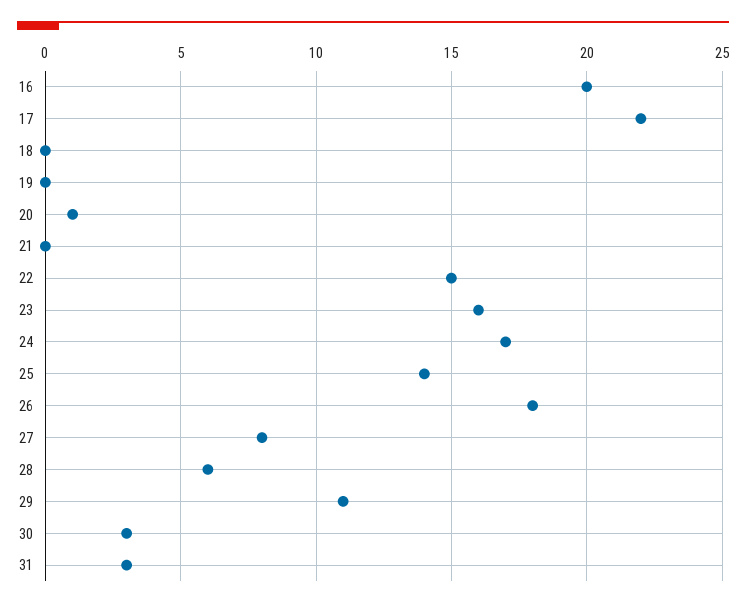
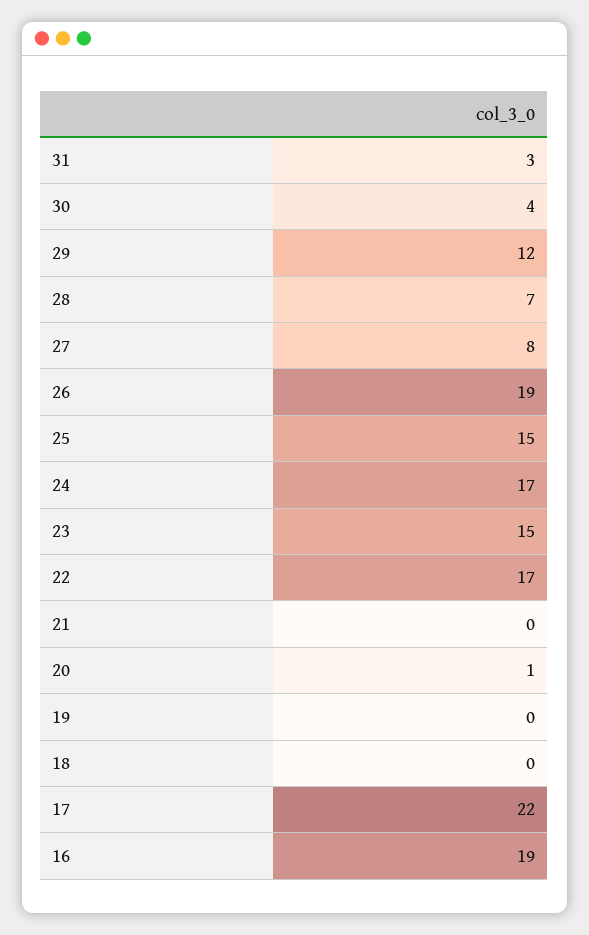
  {
-   "16": 20,
+   "16": 19,
    "17": 22,
    "18": 0,
    "19": 0,
    "20": 1,
    "21": 0,
-   "22": 15,
+   "22": 17,
-   "23": 16,
+   "23": 15,
    "24": 17,
-   "25": 14,
+   "25": 15,
-   "26": 18,
+   "26": 19,
    "27": 8,
-   "28": 6,
+   "28": 7,
-   "29": 11,
+   "29": 12,
-   "30": 3,
+   "30": 4,
    "31": 3
  }

